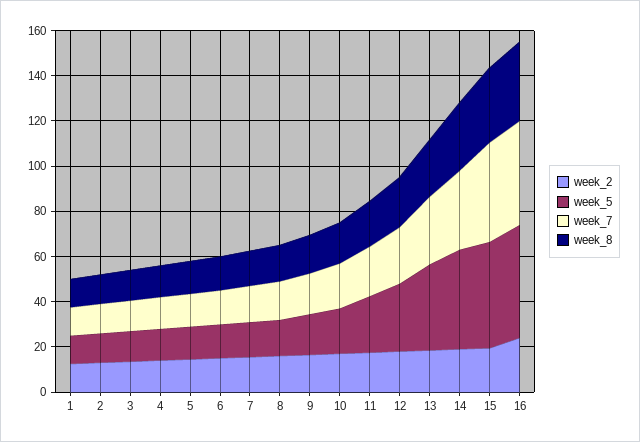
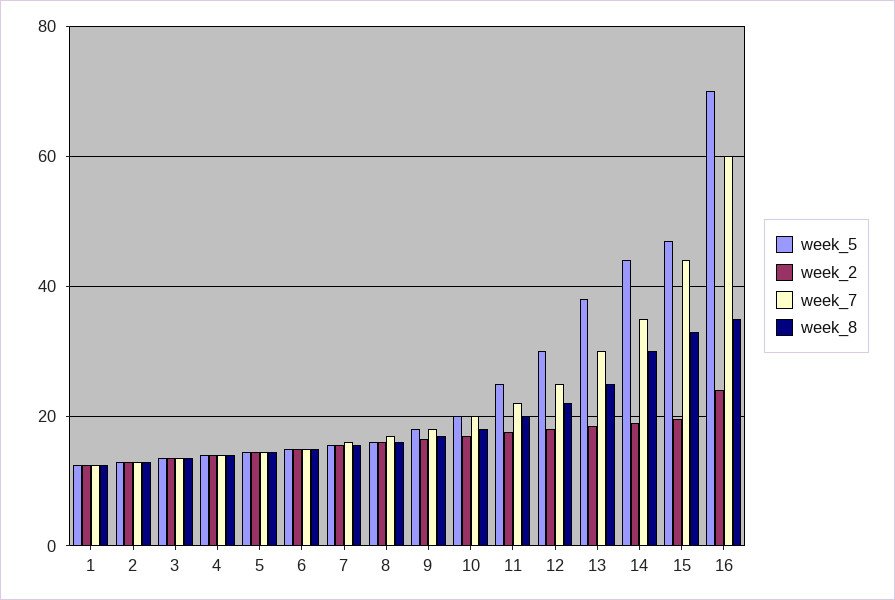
  {
    "week_2": {
      "1": 12,
      "2": 14,
      "3": 14,
      "4": 14,
      "5": 14,
      "6": 16,
      "7": 16,
      "8": 16,
      "9": 16,
      "10": 18,
      "11": 18,
      "12": 18,
      "13": 18,
      "14": 20,
      "15": 20,
      "16": 24
    },
    "week_5": {
      "1": 12,
      "2": 14,
      "3": 14,
      "4": 14,
      "5": 14,
      "6": 16,
      "7": 16,
      "8": 16,
      "9": 18,
      "10": 20,
      "11": 26,
      "12": 30,
      "13": 38,
      "14": 44,
      "15": 48,
-     "16": 50
+     "16": 70
    },
    "week_7": {
      "1": 12,
      "2": 14,
      "3": 14,
      "4": 14,
      "5": 14,
      "6": 16,
      "7": 16,
      "8": 18,
      "9": 18,
      "10": 20,
      "11": 22,
      "12": 26,
      "13": 30,
      "14": 36,
      "15": 44,
-     "16": 45
+     "16": 60
    },
    "week_8": {
      "1": 12,
      "2": 14,
      "3": 14,
      "4": 14,
      "5": 14,
      "6": 16,
      "7": 16,
      "8": 16,
      "9": 18,
      "10": 18,
      "11": 20,
      "12": 22,
      "13": 26,
      "14": 30,
      "15": 34,
      "16": 36
    }
  }

